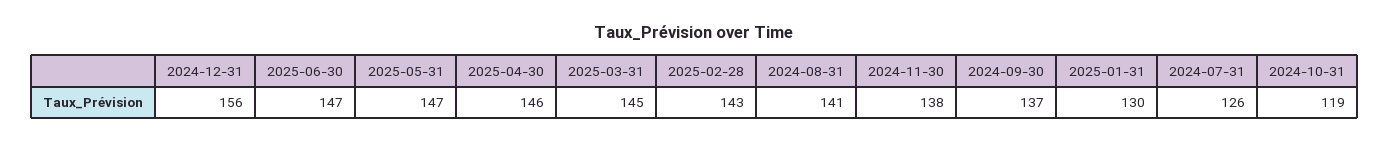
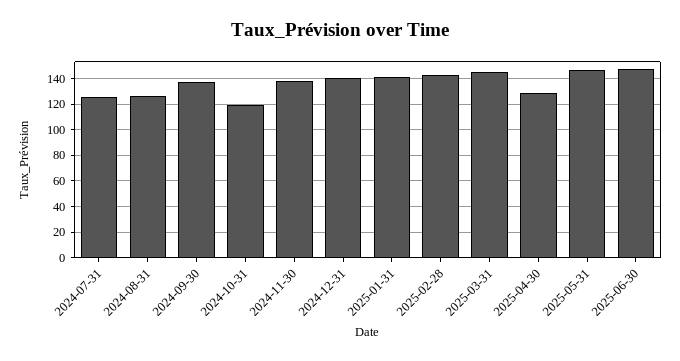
  {
-   "2024-12-31": 156,
+   "2024-12-31": 140,
    "2025-06-30": 147,
    "2025-05-31": 147,
-   "2025-04-30": 146,
+   "2025-04-30": 130,
    "2025-03-31": 145,
    "2025-02-28": 143,
-   "2024-08-31": 141,
+   "2024-08-31": 125,
    "2024-11-30": 138,
    "2024-09-30": 137,
-   "2025-01-31": 130,
+   "2025-01-31": 140,
    "2024-07-31": 126,
    "2024-10-31": 119
  }

